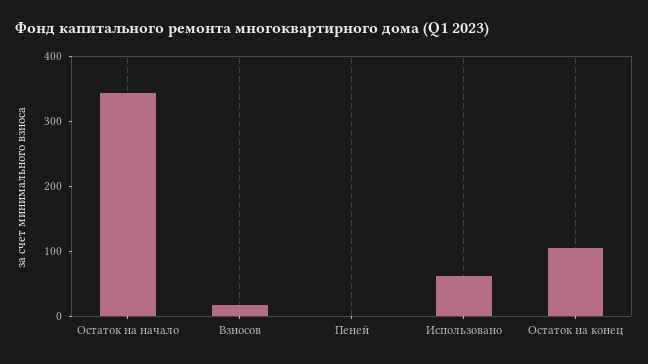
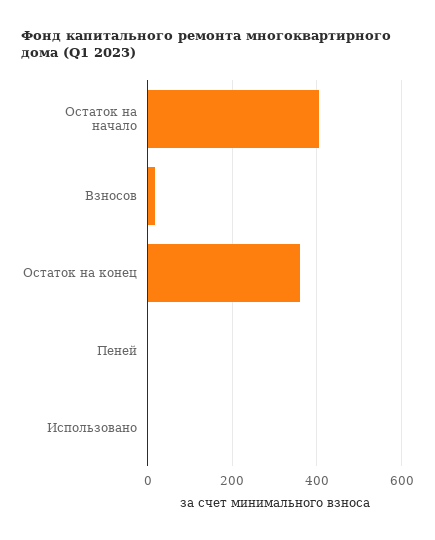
  {
-   "Остаток на начало": 340,
+   "Остаток на начало": 400,
    "Взносов": 20,
    "Пеней": 0,
-   "Использовано": 60,
+   "Использовано": 0,
-   "Остаток на конец": 100
+   "Остаток на конец": 360
  }

